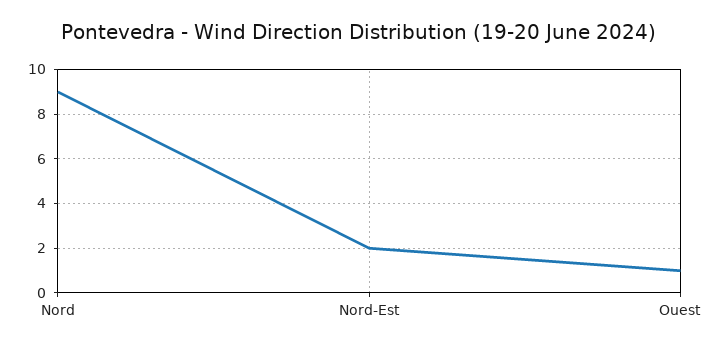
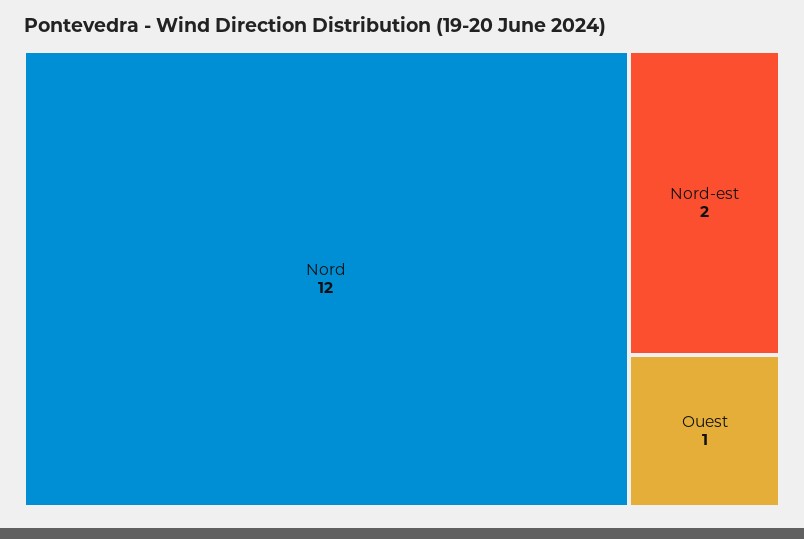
  {
-   "Nord": 9,
+   "Nord": 12,
    "Nord-Est": 2,
    "Ouest": 1
  }

